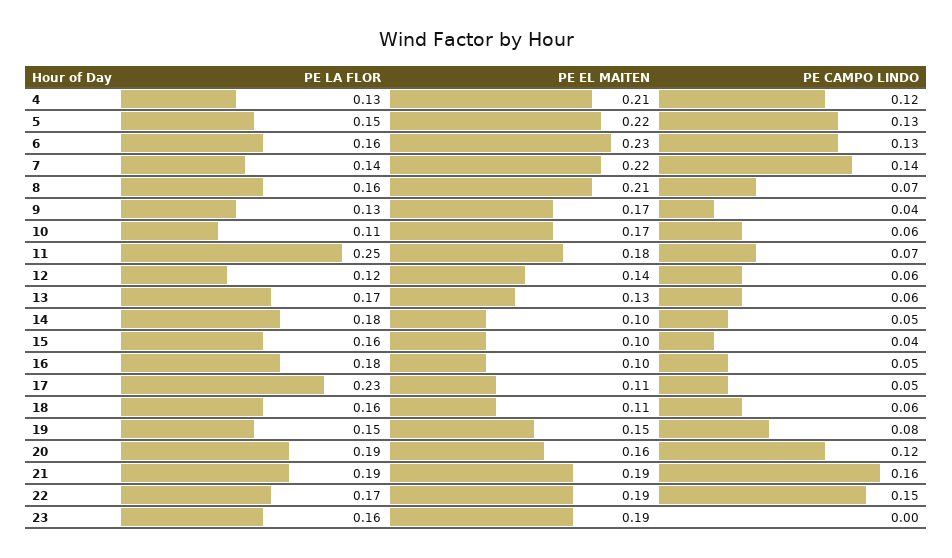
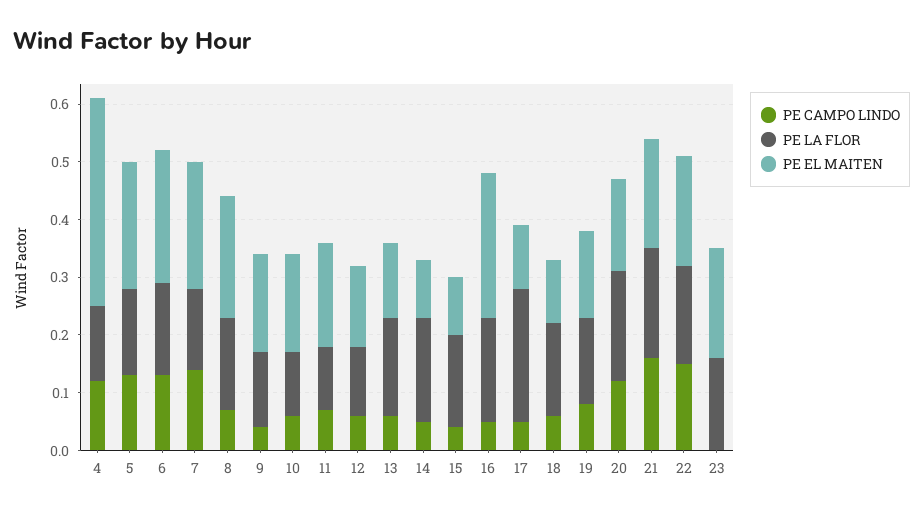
  {
    "PE LA FLOR": {
      "4": 0.13,
      "5": 0.15,
      "6": 0.16,
      "7": 0.14,
      "8": 0.16,
      "9": 0.13,
      "10": 0.11,
-     "11": 0.25,
+     "11": 0.1,
      "12": 0.12,
      "13": 0.17,
      "14": 0.18,
      "15": 0.16,
      "16": 0.18,
      "17": 0.23,
      "18": 0.16,
      "19": 0.15,
      "20": 0.19,
      "21": 0.19,
      "22": 0.17,
      "23": 0.16
    },
    "PE EL MAITEN": {
-     "4": 0.21,
+     "4": 0.35,
      "5": 0.22,
      "6": 0.23,
      "7": 0.22,
      "8": 0.21,
      "9": 0.17,
      "10": 0.17,
      "11": 0.18,
      "12": 0.14,
      "13": 0.13,
      "14": 0.1,
      "15": 0.1,
-     "16": 0.1,
+     "16": 0.25,
      "17": 0.11,
      "18": 0.11,
      "19": 0.15,
      "20": 0.16,
      "21": 0.19,
      "22": 0.19,
      "23": 0.19
    },
    "PE CAMPO LINDO": {
      "4": 0.12,
      "5": 0.13,
      "6": 0.13,
      "7": 0.14,
      "8": 0.07,
      "9": 0.04,
      "10": 0.06,
      "11": 0.07,
      "12": 0.06,
      "13": 0.06,
      "14": 0.05,
      "15": 0.04,
      "16": 0.05,
      "17": 0.05,
      "18": 0.06,
      "19": 0.08,
      "20": 0.12,
      "21": 0.16,
      "22": 0.15,
      "23": 0
    }
  }

